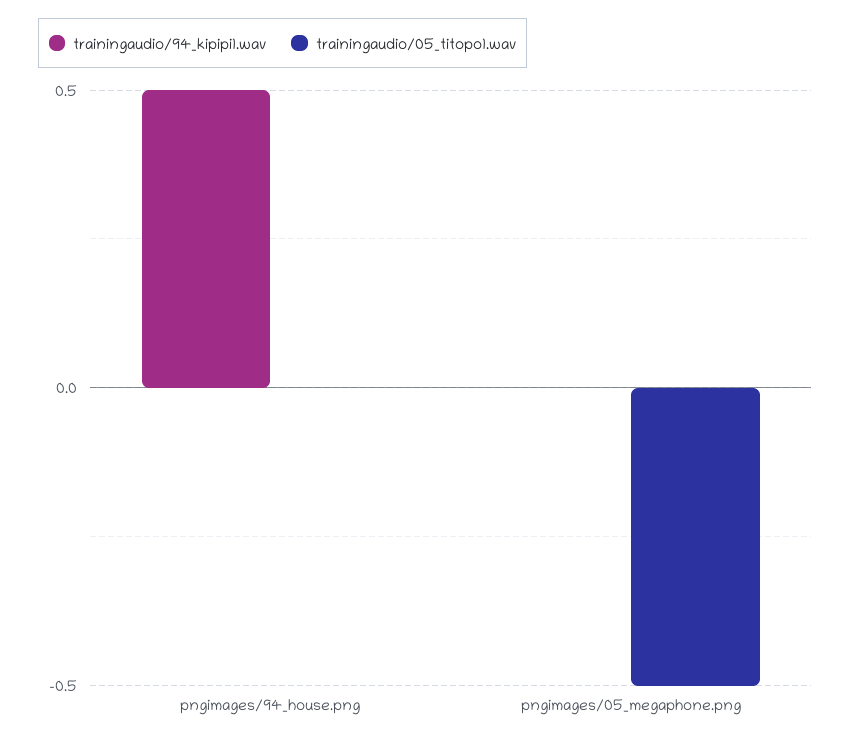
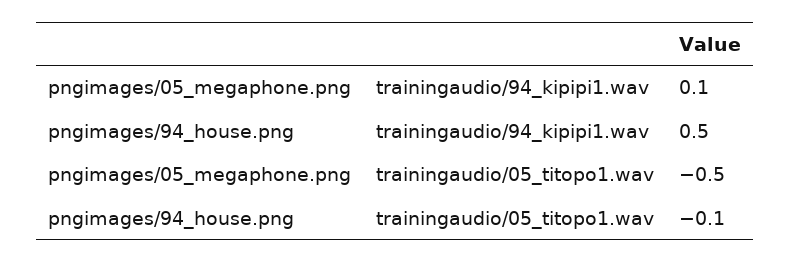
  {
    "trainingaudio/94_kipipi1.wav": {
      "pngimages/94_house.png": 0.5,
-     "pngimages/05_megaphone.png": 0
+     "pngimages/05_megaphone.png": 0.1
    },
    "trainingaudio/05_titopo1.wav": {
-     "pngimages/94_house.png": 0,
+     "pngimages/94_house.png": -0.1,
      "pngimages/05_megaphone.png": -0.5
    }
  }

